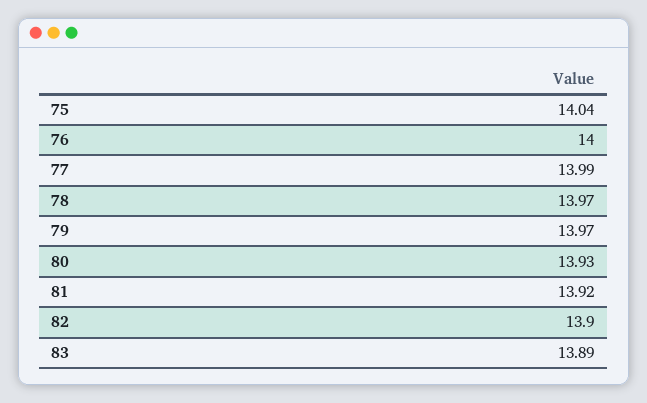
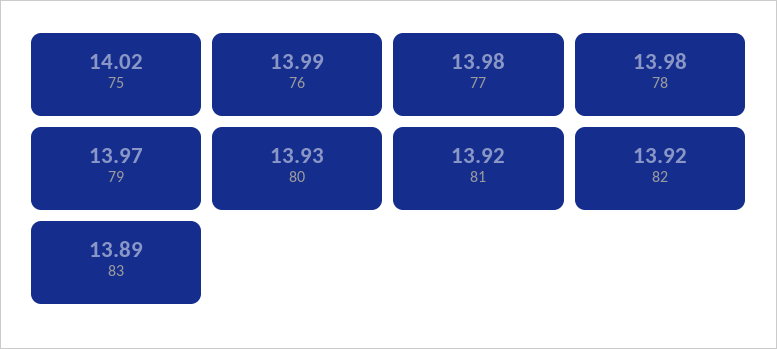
  {
-   "75": 14.04,
+   "75": 14.02,
-   "76": 14,
+   "76": 13.99,
-   "77": 13.99,
+   "77": 13.98,
-   "78": 13.97,
+   "78": 13.98,
    "79": 13.97,
    "80": 13.93,
    "81": 13.92,
-   "82": 13.9,
+   "82": 13.92,
    "83": 13.89
  }

